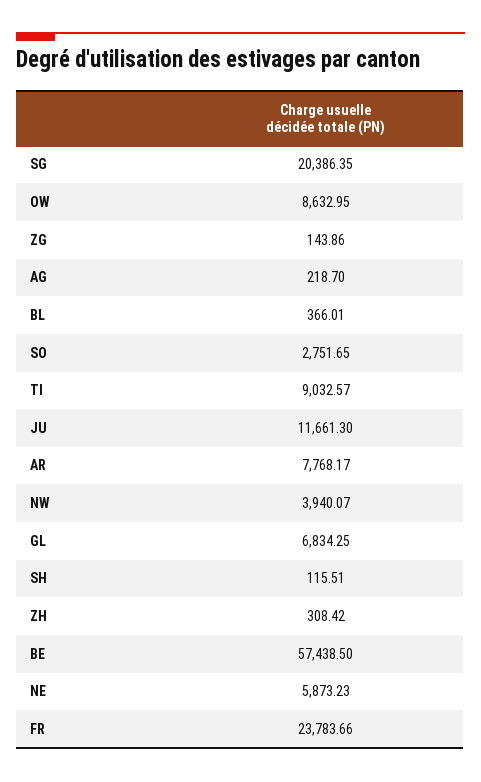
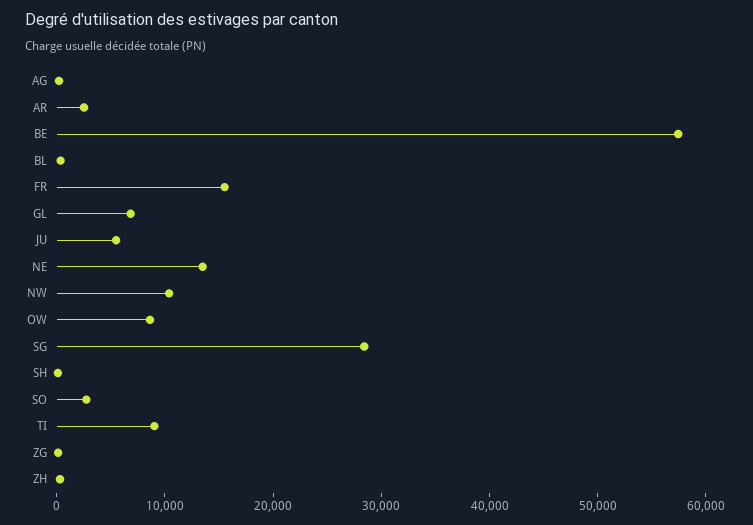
  {
-   "SG": 20386.35,
+   "SG": 28000,
    "OW": 8632.95,
    "ZG": 143.86,
    "AG": 218.7,
    "BL": 366.01,
    "SO": 2751.65,
    "TI": 9032.57,
-   "JU": 11661.3,
+   "JU": 6000,
-   "AR": 7768.17,
+   "AR": 2000,
-   "NW": 3940.07,
+   "NW": 10000,
    "GL": 6834.25,
    "SH": 115.51,
    "ZH": 308.42,
    "BE": 57438.5,
-   "NE": 5873.23,
+   "NE": 14000,
-   "FR": 23783.66
+   "FR": 16000
  }

